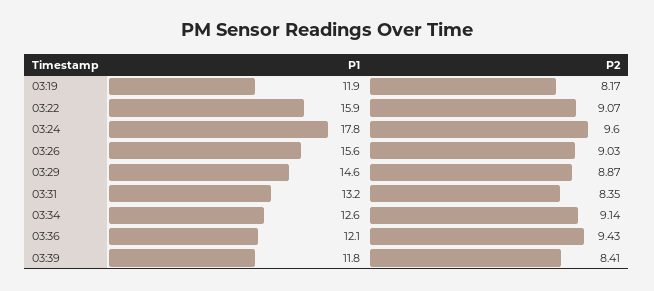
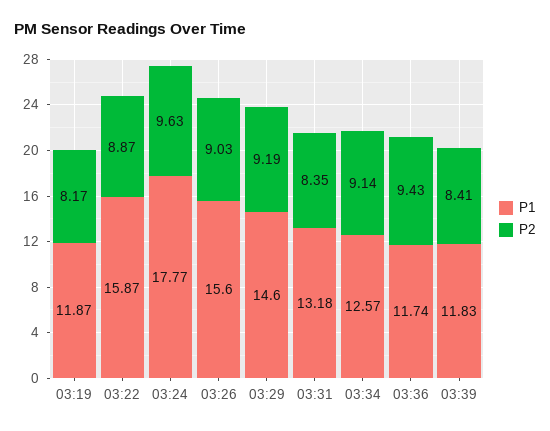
  {
    "P1": {
      "03:19": 11.87,
      "03:22": 15.87,
      "03:24": 17.77,
      "03:26": 15.6,
      "03:29": 14.6,
      "03:31": 13.18,
      "03:34": 12.57,
-     "03:36": 12.1,
+     "03:36": 11.74,
      "03:39": 11.83
    },
    "P2": {
      "03:19": 8.17,
-     "03:22": 9.07,
+     "03:22": 8.87,
-     "03:24": 9.6,
+     "03:24": 9.63,
      "03:26": 9.03,
-     "03:29": 8.87,
+     "03:29": 9.19,
      "03:31": 8.35,
      "03:34": 9.14,
      "03:36": 9.43,
      "03:39": 8.41
    }
  }

